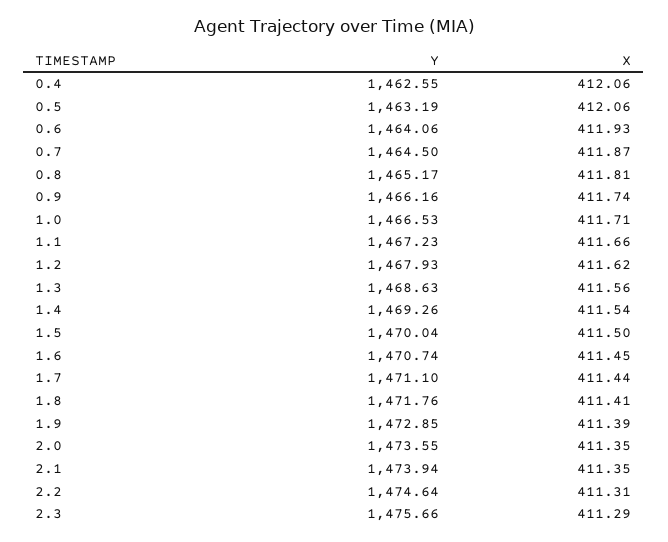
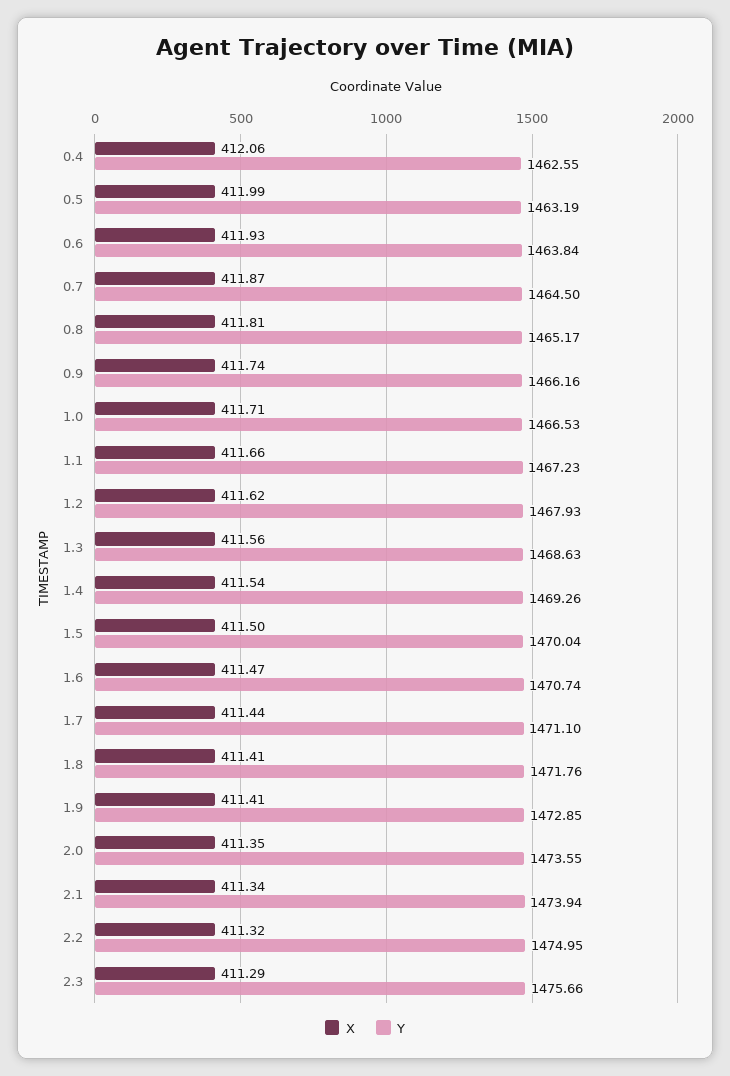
  {
    "Y": {
      "0.4": 1462.55,
      "0.5": 1463.19,
-     "0.6": 1464.06,
+     "0.6": 1463.84,
      "0.7": 1464.5,
      "0.8": 1465.17,
      "0.9": 1466.16,
      "1.0": 1466.53,
      "1.1": 1467.23,
      "1.2": 1467.93,
      "1.3": 1468.63,
      "1.4": 1469.26,
      "1.5": 1470.04,
      "1.6": 1470.74,
      "1.7": 1471.1,
      "1.8": 1471.76,
      "1.9": 1472.85,
      "2.0": 1473.55,
      "2.1": 1473.94,
-     "2.2": 1474.64,
+     "2.2": 1474.95,
      "2.3": 1475.66
    },
    "X": {
      "0.4": 412.06,
-     "0.5": 412.06,
+     "0.5": 411.99,
      "0.6": 411.93,
      "0.7": 411.87,
      "0.8": 411.81,
      "0.9": 411.74,
      "1.0": 411.71,
      "1.1": 411.66,
      "1.2": 411.62,
      "1.3": 411.56,
      "1.4": 411.54,
      "1.5": 411.5,
-     "1.6": 411.45,
+     "1.6": 411.47,
      "1.7": 411.44,
      "1.8": 411.41,
-     "1.9": 411.39,
+     "1.9": 411.41,
      "2.0": 411.35,
-     "2.1": 411.35,
+     "2.1": 411.34,
-     "2.2": 411.31,
+     "2.2": 411.32,
      "2.3": 411.29
    }
  }

